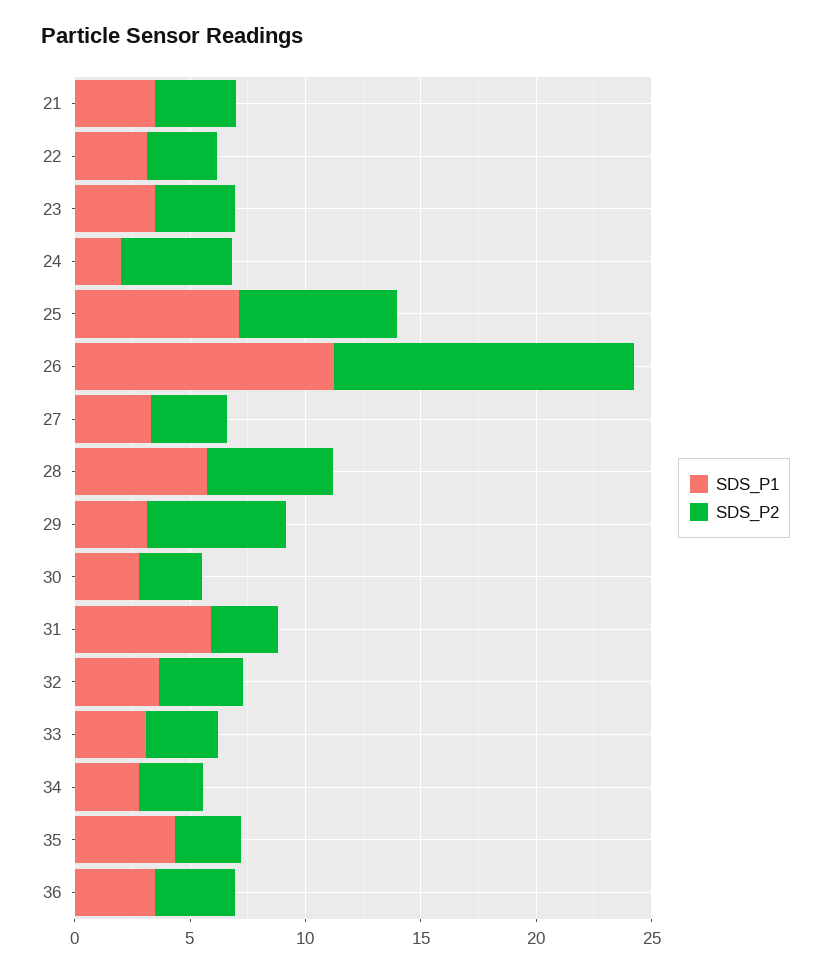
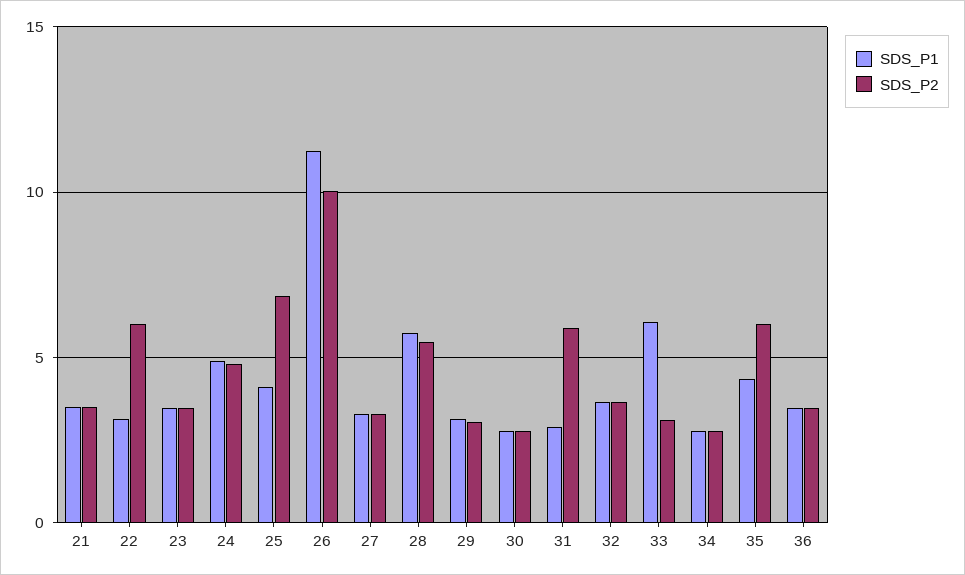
  {
    "SDS_P1": {
      "21": 3.5,
      "22": 3,
      "23": 3.5,
-     "24": 2,
+     "24": 5,
-     "25": 7,
+     "25": 4,
      "26": 11,
      "27": 3.5,
      "28": 6,
      "29": 3,
      "30": 3,
-     "31": 6,
+     "31": 3,
      "32": 3.5,
-     "33": 3,
+     "33": 6,
      "34": 3,
      "35": 4.5,
      "36": 3.5
    },
    "SDS_P2": {
      "21": 3.5,
-     "22": 3,
+     "22": 6,
      "23": 3.5,
      "24": 5,
      "25": 7,
-     "26": 13,
+     "26": 10,
      "27": 3.5,
      "28": 5.5,
-     "29": 6,
+     "29": 3,
      "30": 3,
-     "31": 3,
+     "31": 6,
      "32": 3.5,
      "33": 3,
      "34": 3,
-     "35": 3,
+     "35": 6,
      "36": 3.5
    }
  }

